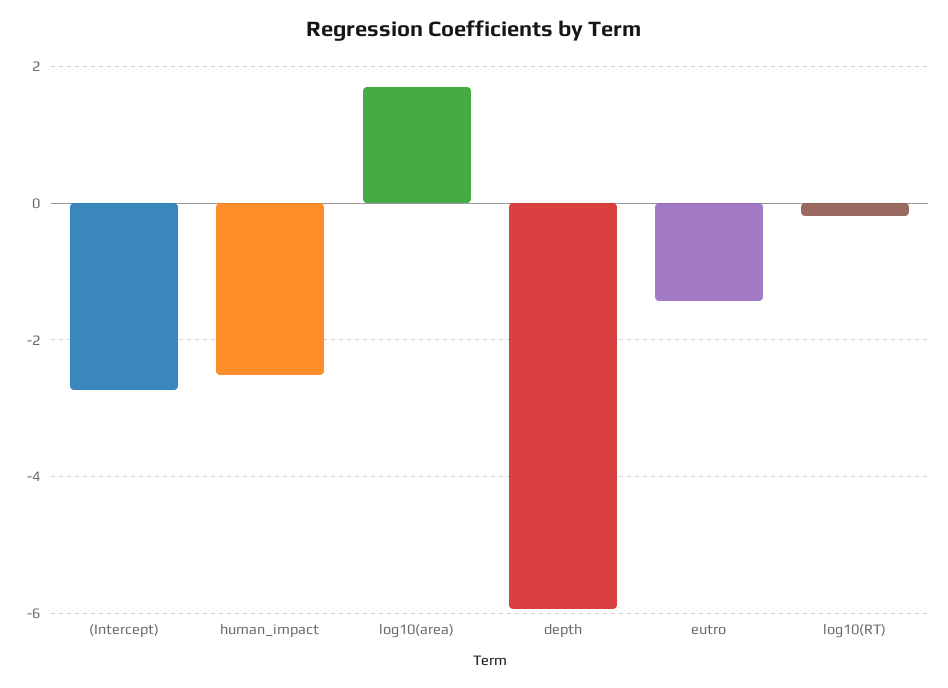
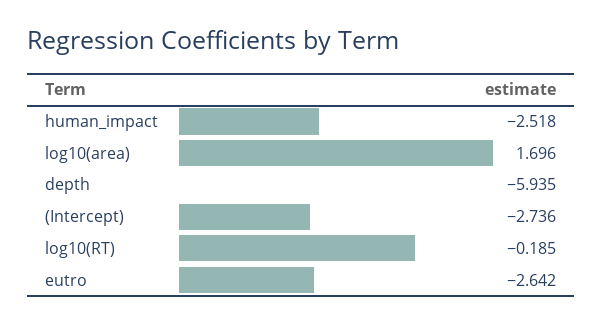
  {
    "(Intercept)": -2.736,
    "human_impact": -2.518,
    "log10(area)": 1.696,
    "depth": -5.935,
-   "eutro": -1.4,
+   "eutro": -2.642,
    "log10(RT)": -0.185
  }

